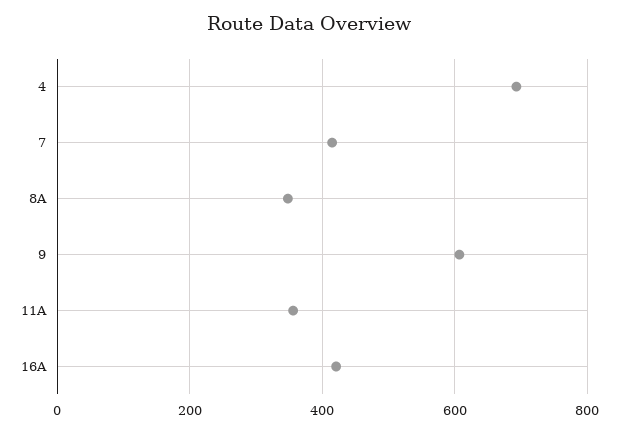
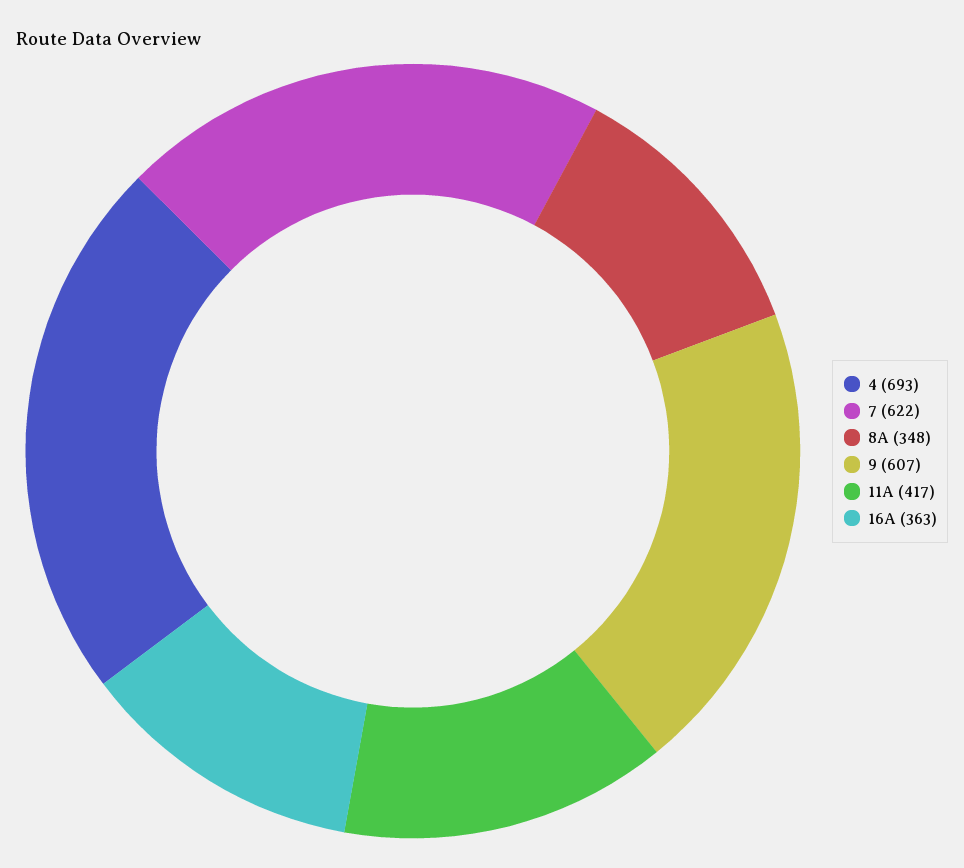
  {
    "4": 693,
-   "7": 420,
+   "7": 622,
    "8A": 348,
    "9": 607,
-   "11A": 360,
+   "11A": 417,
-   "16A": 420
+   "16A": 363
  }

